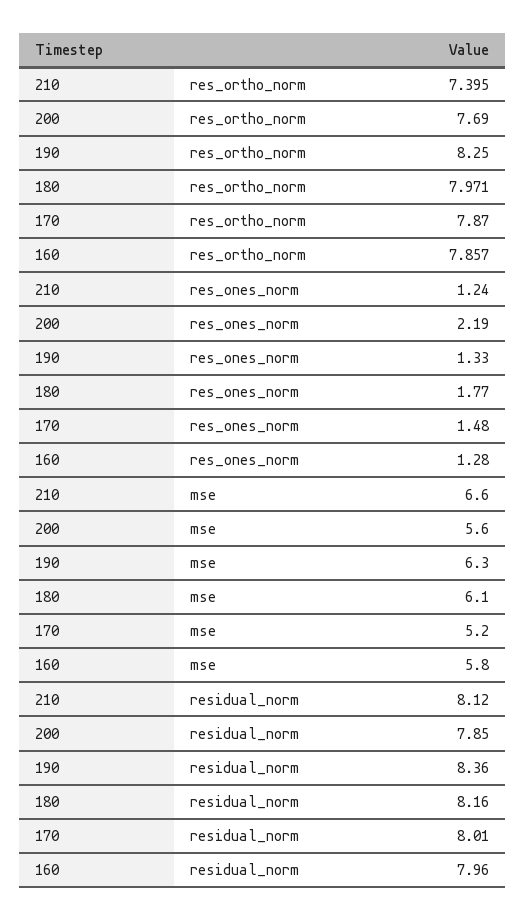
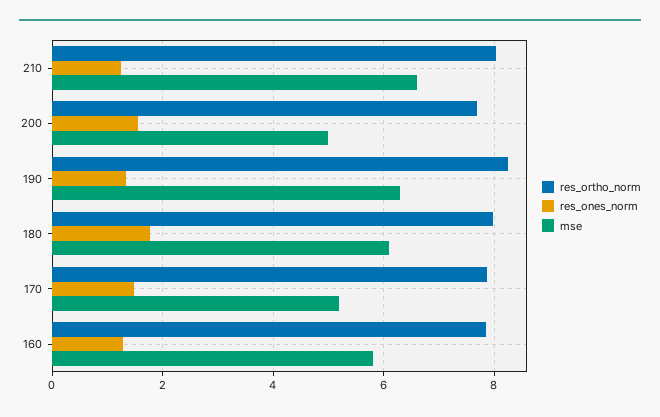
  {
    "res_ortho_norm": {
-     "210": 7.395,
+     "210": 8,
      "200": 7.69,
      "190": 8.25,
      "180": 7.971,
      "170": 7.87,
      "160": 7.857
    },
    "res_ones_norm": {
      "210": 1.24,
-     "200": 2.19,
+     "200": 1.6,
      "190": 1.33,
      "180": 1.77,
      "170": 1.48,
      "160": 1.28
    },
    "mse": {
      "210": 6.6,
-     "200": 5.6,
+     "200": 5,
      "190": 6.3,
      "180": 6.1,
      "170": 5.2,
      "160": 5.8
-   },
+   }
-   "residual_norm": {
-     "210": 8.12,
-     "200": 7.85,
-     "190": 8.36,
-     "180": 8.16,
-     "170": 8.01,
-     "160": 7.96
-   }
  }

